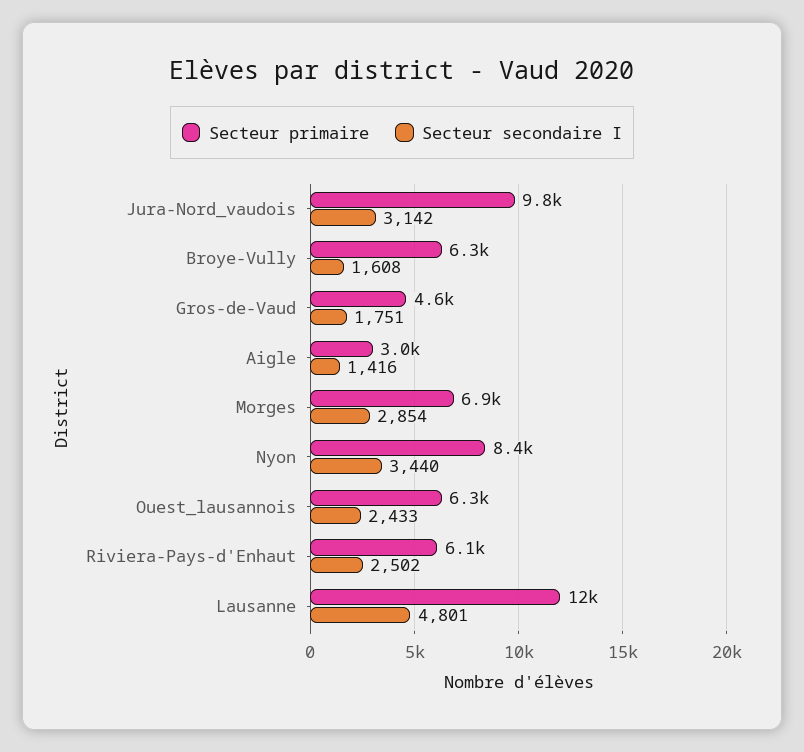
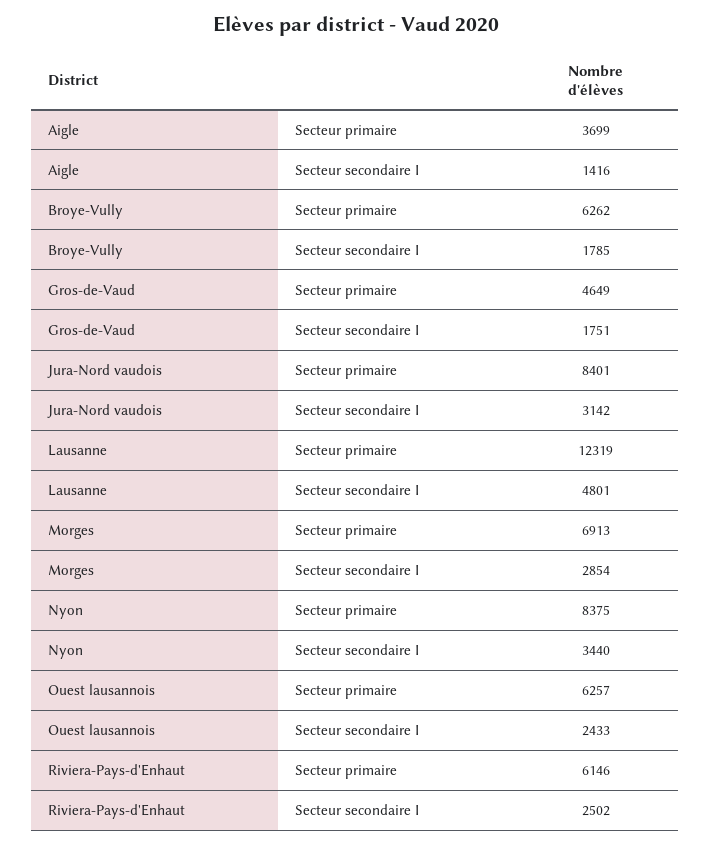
  {
    "Secteur primaire": {
-     "Jura-Nord_vaudois": 9800,
+     "Jura-Nord_vaudois": 8401,
      "Broye-Vully": 6262,
      "Gros-de-Vaud": 4649,
-     "Aigle": 3000,
+     "Aigle": 3699,
      "Morges": 6913,
      "Nyon": 8375,
      "Ouest_lausannois": 6257,
      "Riviera-Pays-d'Enhaut": 6146,
      "Lausanne": 12319
    },
    "Secteur secondaire I": {
      "Jura-Nord_vaudois": 3142,
-     "Broye-Vully": 1608,
+     "Broye-Vully": 1785,
      "Gros-de-Vaud": 1751,
      "Aigle": 1416,
      "Morges": 2854,
      "Nyon": 3440,
      "Ouest_lausannois": 2433,
      "Riviera-Pays-d'Enhaut": 2502,
      "Lausanne": 4801
    }
  }

